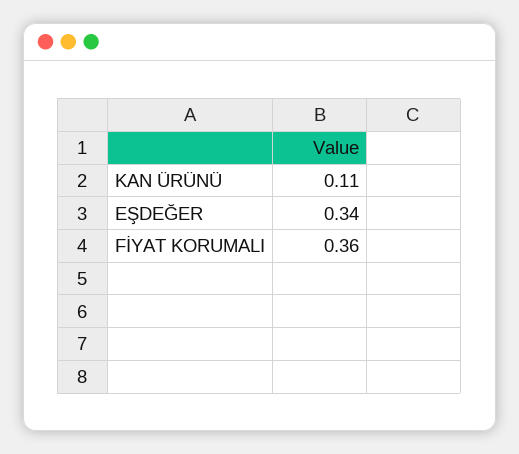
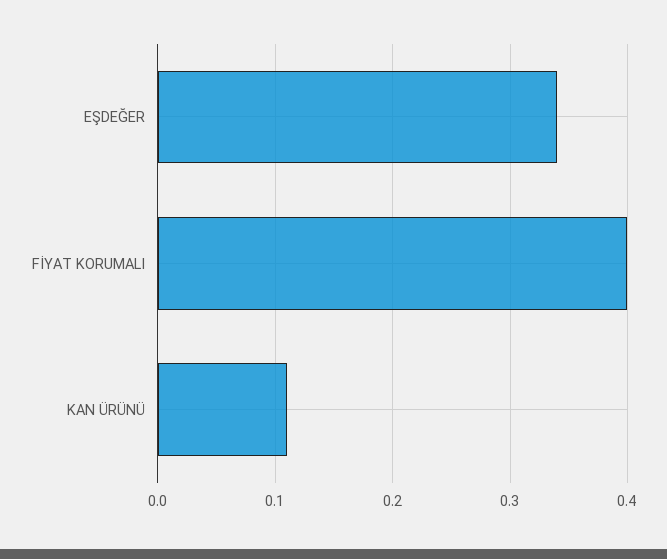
  {
    "KAN ÜRÜNÜ": 0.11,
    "EŞDEĞER": 0.34,
-   "FİYAT KORUMALI": 0.36
+   "FİYAT KORUMALI": 0.4
  }

